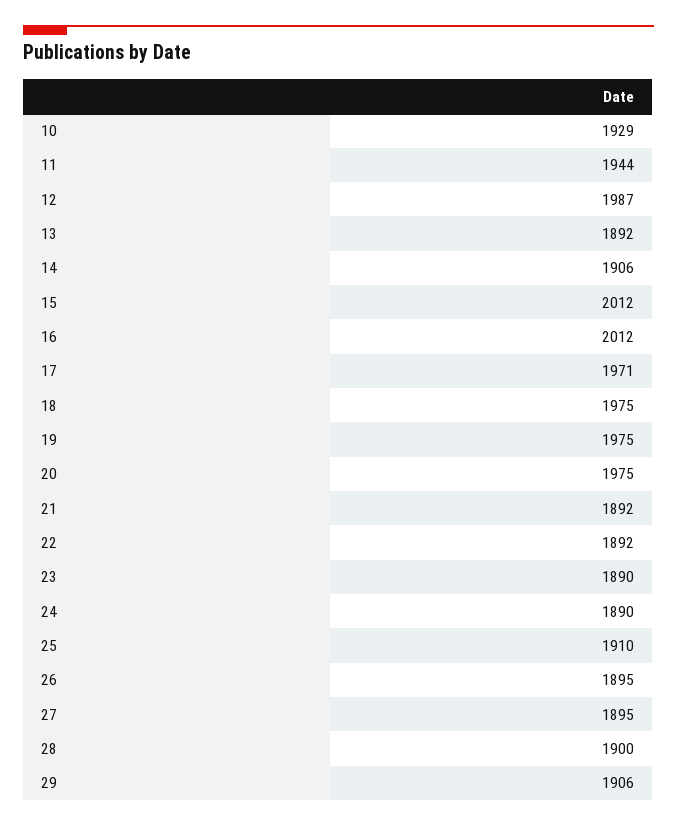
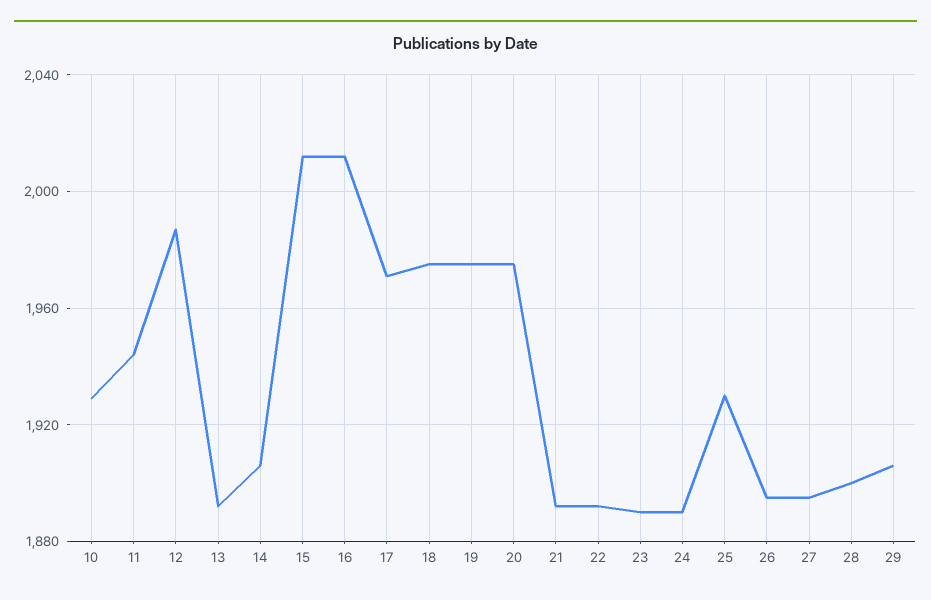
  {
    "10": 1929,
    "11": 1944,
    "12": 1987,
    "13": 1892,
    "14": 1906,
    "15": 2012,
    "16": 2012,
    "17": 1971,
    "18": 1975,
    "19": 1975,
    "20": 1975,
    "21": 1892,
    "22": 1892,
    "23": 1890,
    "24": 1890,
-   "25": 1910,
+   "25": 1930,
    "26": 1895,
    "27": 1895,
    "28": 1900,
    "29": 1906
  }

